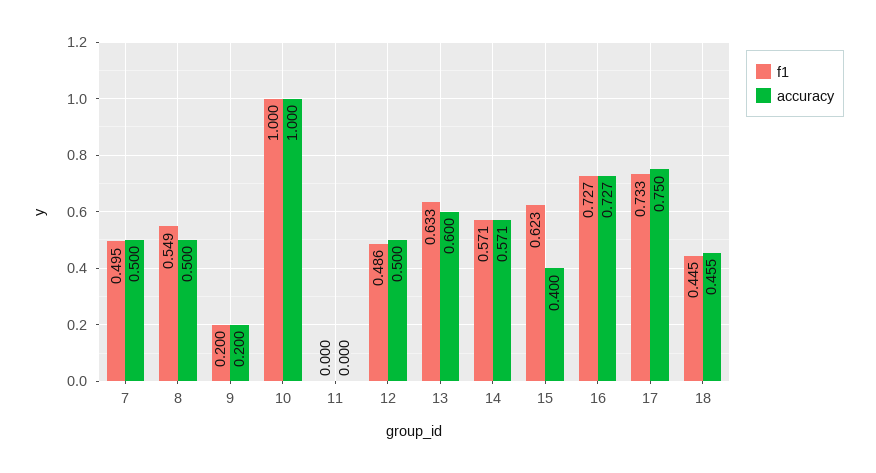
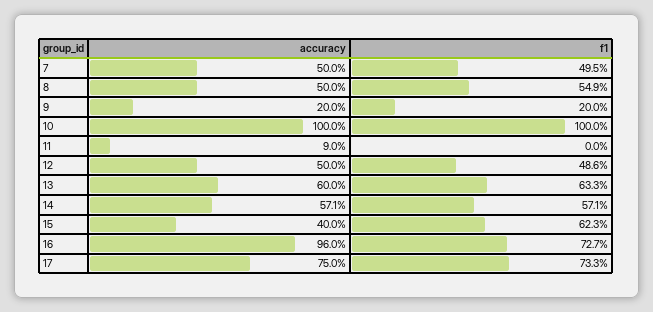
  {
    "f1": {
      "7": 0.495,
      "8": 0.549,
      "9": 0.2,
      "10": 1,
      "11": 0,
      "12": 0.486,
      "13": 0.633,
      "14": 0.571,
      "15": 0.623,
      "16": 0.727,
-     "17": 0.733,
+     "17": 0.733
-     "18": 0.445
    },
    "accuracy": {
      "7": 0.5,
      "8": 0.5,
      "9": 0.2,
      "10": 1,
-     "11": 0,
+     "11": 0.09,
      "12": 0.5,
      "13": 0.6,
      "14": 0.571,
      "15": 0.4,
-     "16": 0.727,
+     "16": 0.96,
-     "17": 0.75,
+     "17": 0.75
-     "18": 0.455
    }
  }

